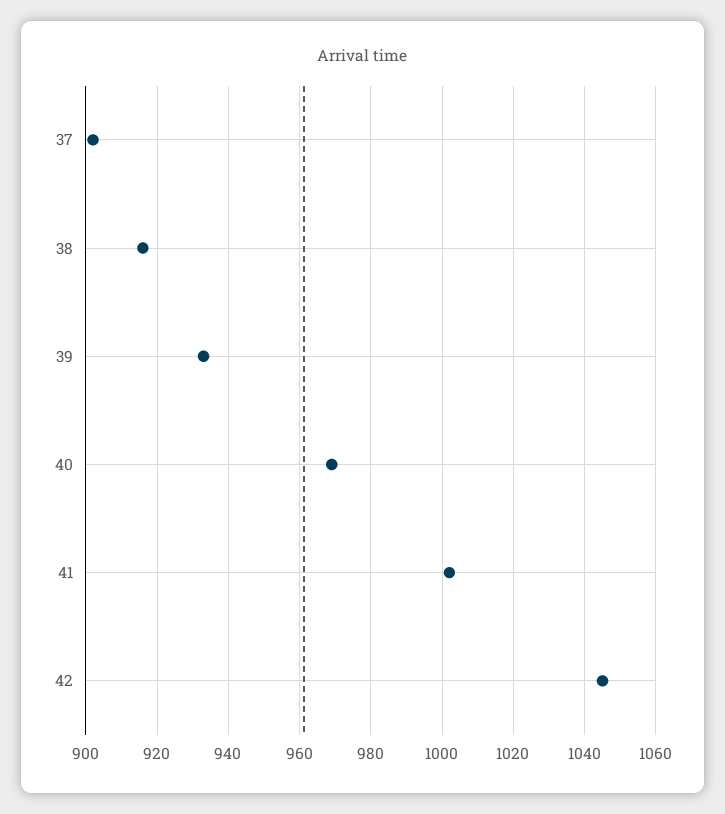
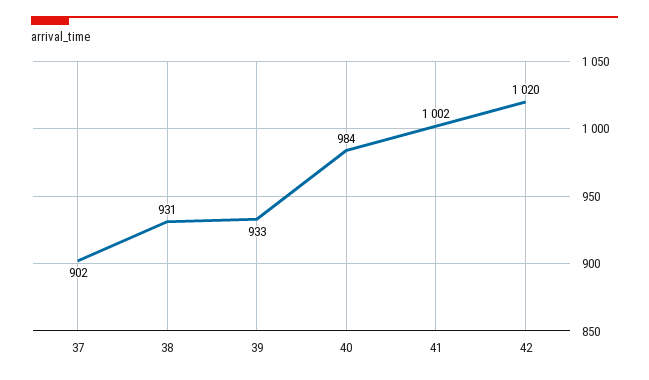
  {
    "37": 902,
-   "38": 915,
+   "38": 931,
    "39": 933,
-   "40": 970,
+   "40": 984,
    "41": 1002,
-   "42": 1045
+   "42": 1020
  }

